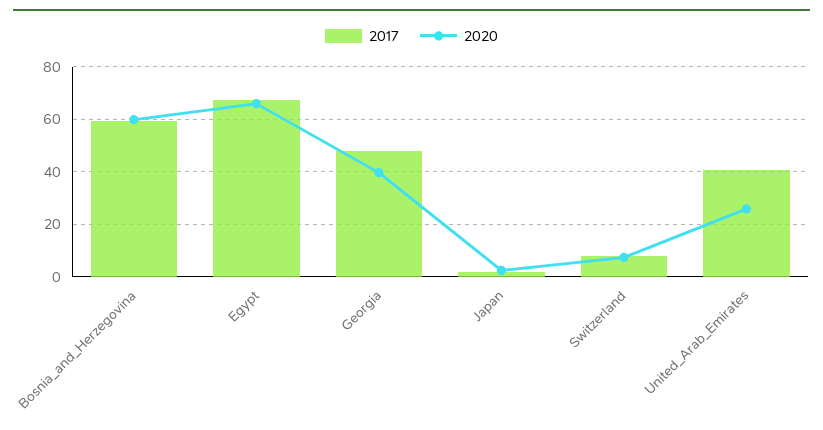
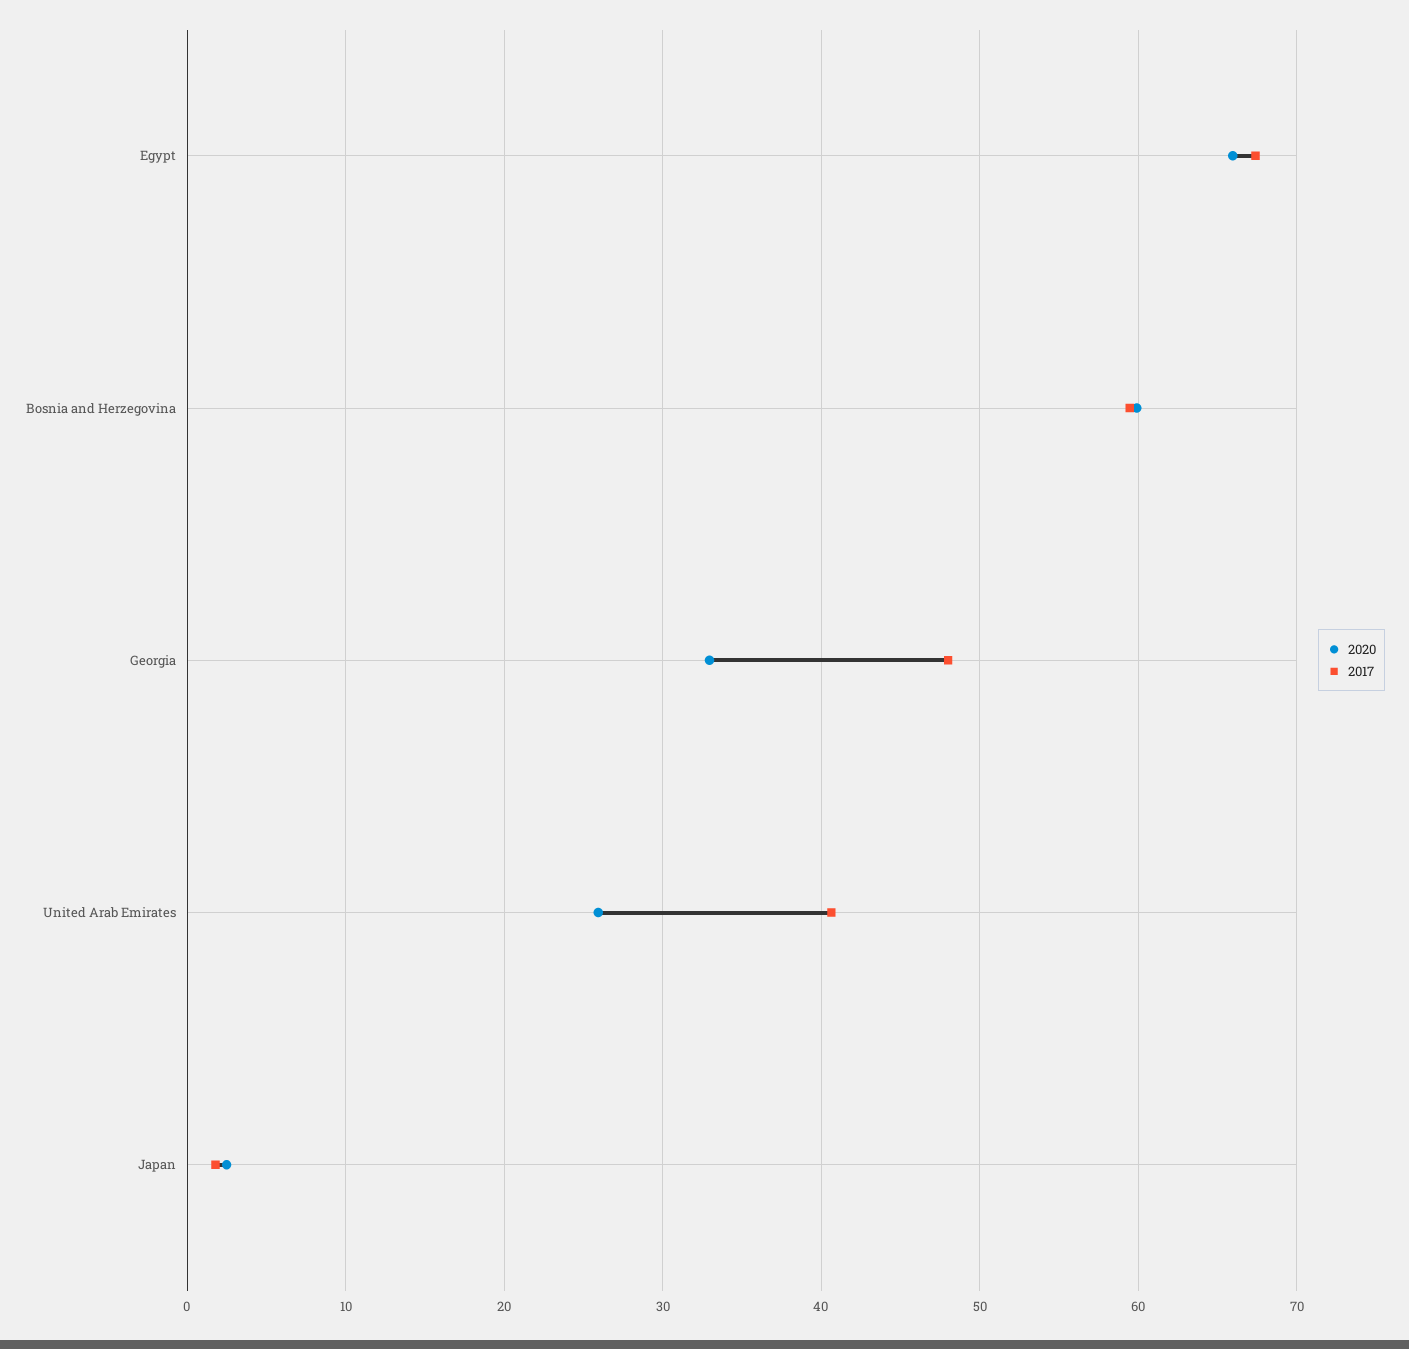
  {
    "2017": {
      "Bosnia_and_Herzegovina": 59,
      "Egypt": 67,
      "Georgia": 48,
      "Japan": 2,
-     "Switzerland": 7.5,
      "United_Arab_Emirates": 41
    },
    "2020": {
      "Bosnia_and_Herzegovina": 60,
      "Egypt": 66,
-     "Georgia": 40,
+     "Georgia": 33,
      "Japan": 2,
-     "Switzerland": 7.5,
      "United_Arab_Emirates": 26
    }
  }

